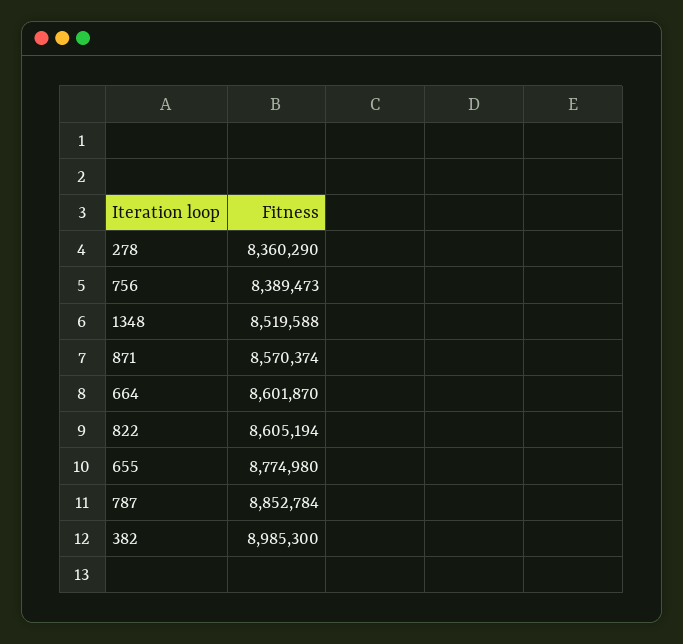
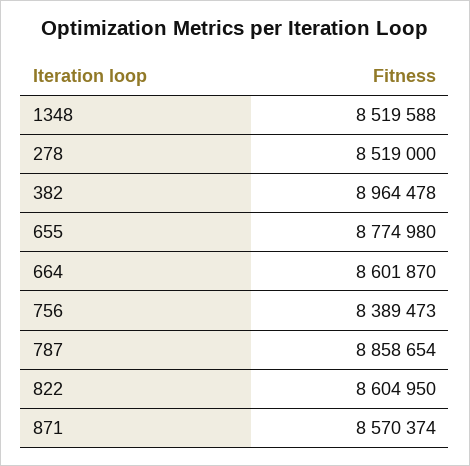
  {
-   "278": 8360290,
+   "278": 8519000,
    "756": 8389473,
    "1348": 8519588,
    "871": 8570374,
    "664": 8601870,
-   "822": 8605194,
+   "822": 8604950,
    "655": 8774980,
-   "787": 8852784,
+   "787": 8858654,
-   "382": 8985300
+   "382": 8964478
  }

